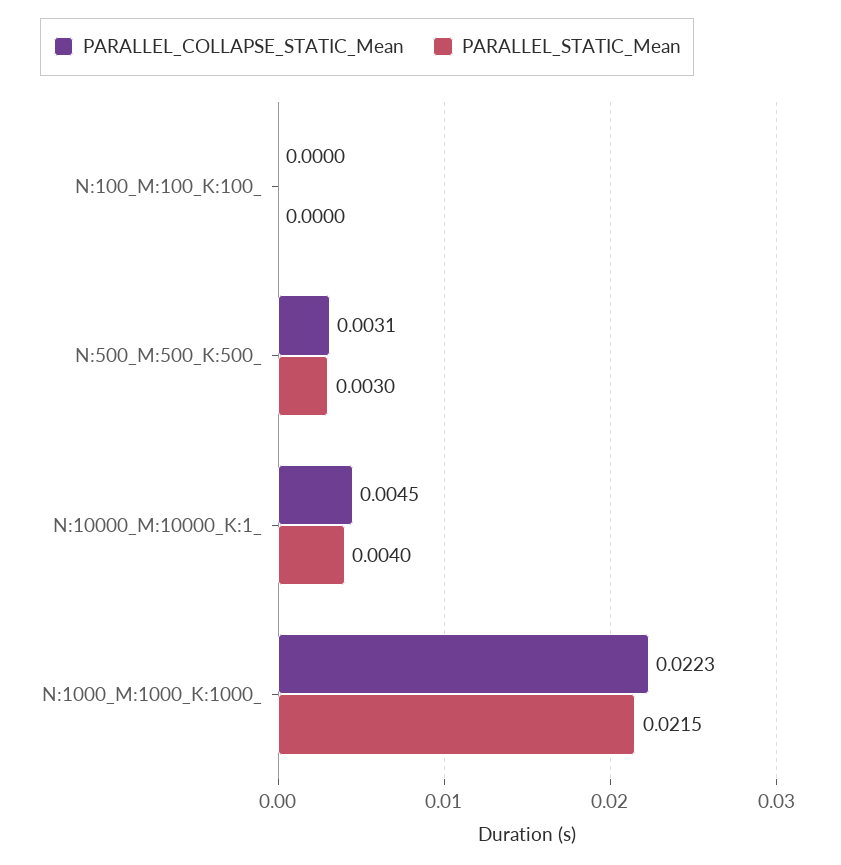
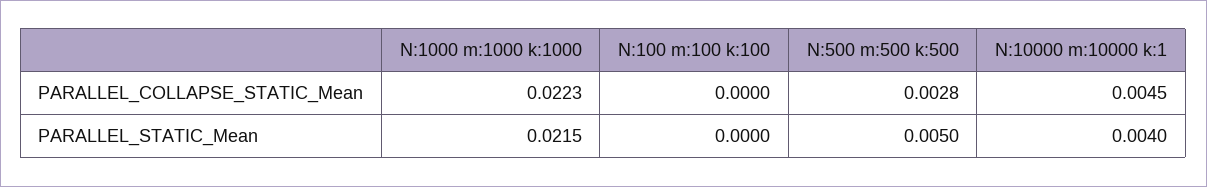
  {
    "PARALLEL_COLLAPSE_STATIC_Mean": {
      "N:100_M:100_K:100_": 0,
-     "N:500_M:500_K:500_": 0.0031,
+     "N:500_M:500_K:500_": 0.0028,
      "N:10000_M:10000_K:1_": 0.0045,
      "N:1000_M:1000_K:1000_": 0.0223
    },
    "PARALLEL_STATIC_Mean": {
      "N:100_M:100_K:100_": 0,
-     "N:500_M:500_K:500_": 0.003,
+     "N:500_M:500_K:500_": 0.005,
      "N:10000_M:10000_K:1_": 0.004,
      "N:1000_M:1000_K:1000_": 0.0215
    }
  }

